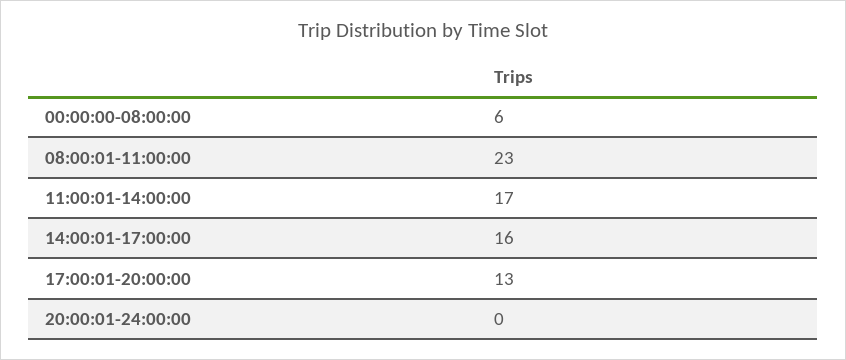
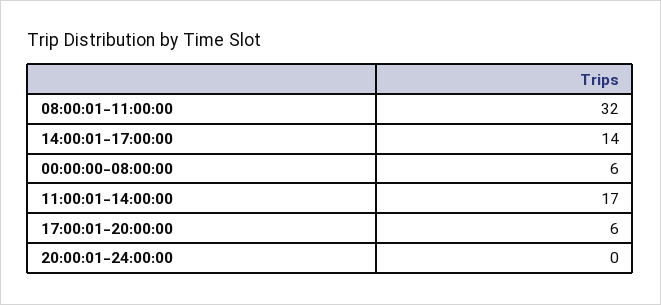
  {
    "00:00:00-08:00:00": 6,
-   "08:00:01-11:00:00": 23,
+   "08:00:01-11:00:00": 32,
    "11:00:01-14:00:00": 17,
-   "14:00:01-17:00:00": 16,
+   "14:00:01-17:00:00": 14,
-   "17:00:01-20:00:00": 13,
+   "17:00:01-20:00:00": 6,
    "20:00:01-24:00:00": 0
  }

